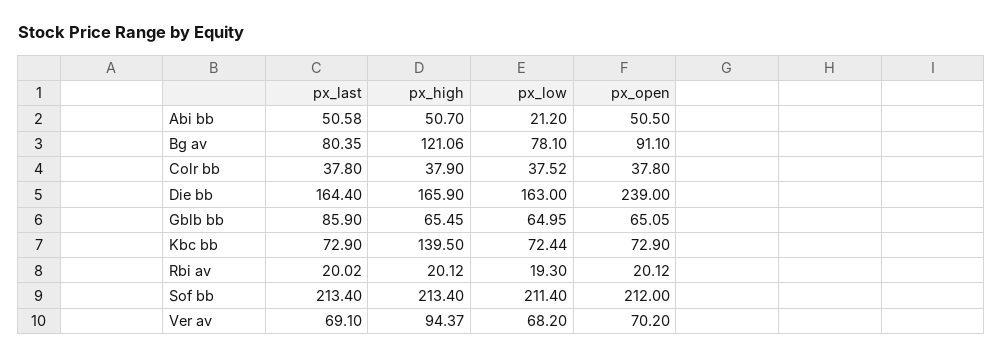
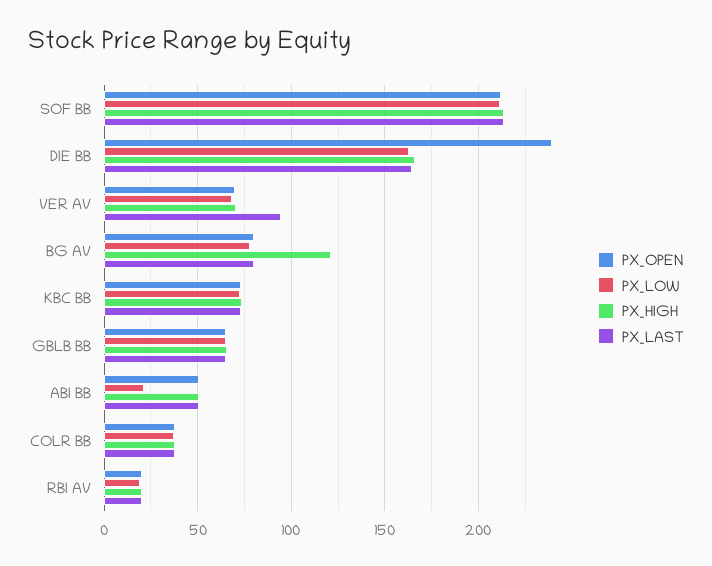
  {
    "px_last": {
      "Abi bb": 50.58,
      "Bg av": 80.35,
      "Colr bb": 37.8,
      "Die bb": 164.4,
-     "Gblb bb": 85.9,
+     "Gblb bb": 65,
      "Kbc bb": 72.9,
      "Rbi av": 20.02,
      "Sof bb": 213.4,
-     "Ver av": 69.1
+     "Ver av": 95
    },
    "px_high": {
      "Abi bb": 50.7,
      "Bg av": 121.06,
      "Colr bb": 37.9,
      "Die bb": 165.9,
      "Gblb bb": 65.45,
-     "Kbc bb": 139.5,
+     "Kbc bb": 75,
      "Rbi av": 20.12,
      "Sof bb": 213.4,
-     "Ver av": 94.37
+     "Ver av": 70
    },
    "px_low": {
      "Abi bb": 21.2,
      "Bg av": 78.1,
      "Colr bb": 37.52,
      "Die bb": 163,
      "Gblb bb": 64.95,
      "Kbc bb": 72.44,
      "Rbi av": 19.3,
      "Sof bb": 211.4,
      "Ver av": 68.2
    },
    "px_open": {
      "Abi bb": 50.5,
-     "Bg av": 91.1,
+     "Bg av": 80,
      "Colr bb": 37.8,
      "Die bb": 239,
      "Gblb bb": 65.05,
      "Kbc bb": 72.9,
      "Rbi av": 20.12,
      "Sof bb": 212,
      "Ver av": 70.2
    }
  }

